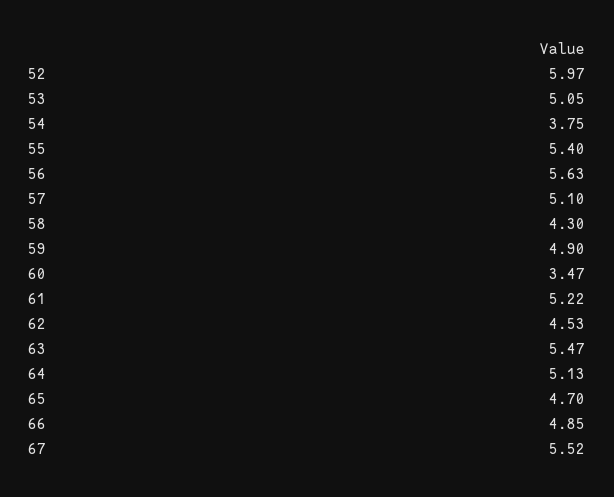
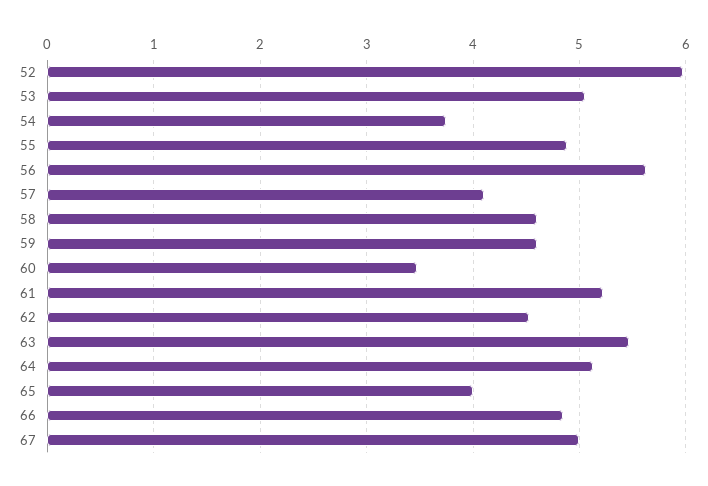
  {
    "52": 5.97,
    "53": 5.05,
    "54": 3.75,
-   "55": 5.4,
+   "55": 4.9,
    "56": 5.63,
-   "57": 5.1,
+   "57": 4.1,
-   "58": 4.3,
+   "58": 4.6,
-   "59": 4.9,
+   "59": 4.6,
    "60": 3.47,
    "61": 5.22,
    "62": 4.53,
    "63": 5.47,
    "64": 5.13,
-   "65": 4.7,
+   "65": 4,
    "66": 4.85,
-   "67": 5.52
+   "67": 5
  }

